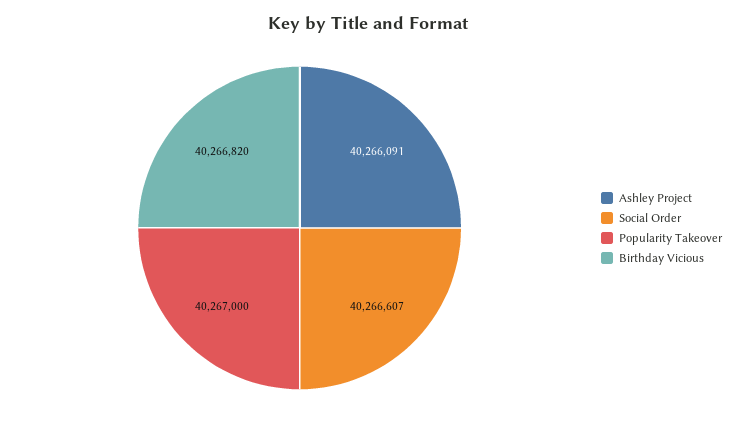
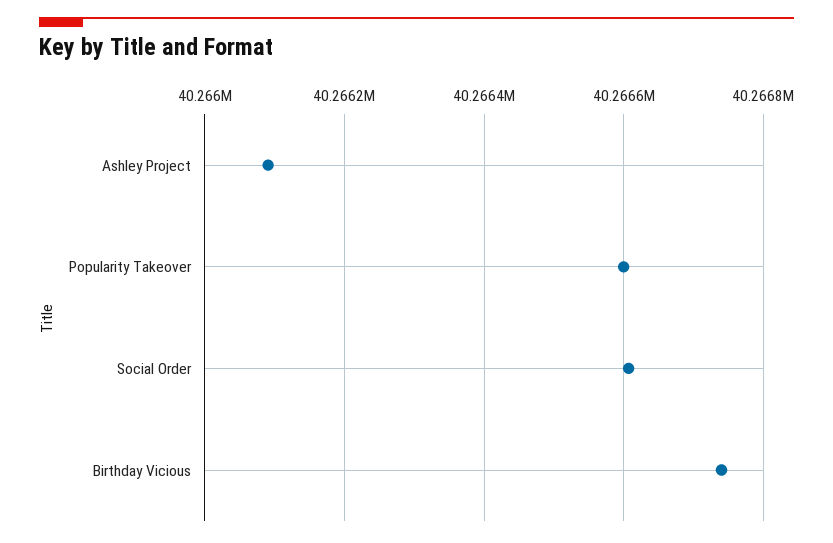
  {
    "Ashley Project": 40266091,
    "Social Order": 40266607,
-   "Popularity Takeover": 40267000,
+   "Popularity Takeover": 40266600,
-   "Birthday Vicious": 40266820
+   "Birthday Vicious": 40266740
  }

